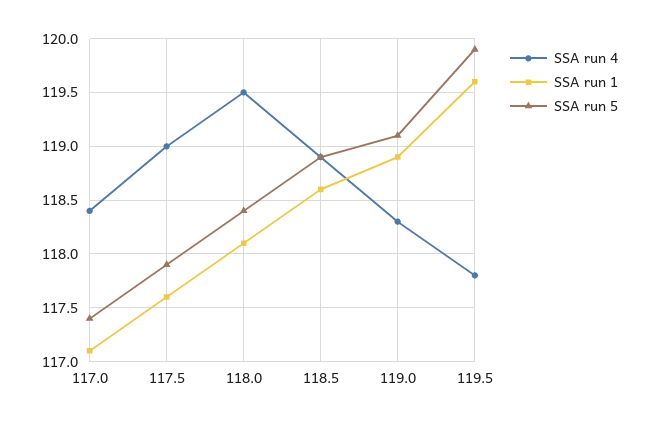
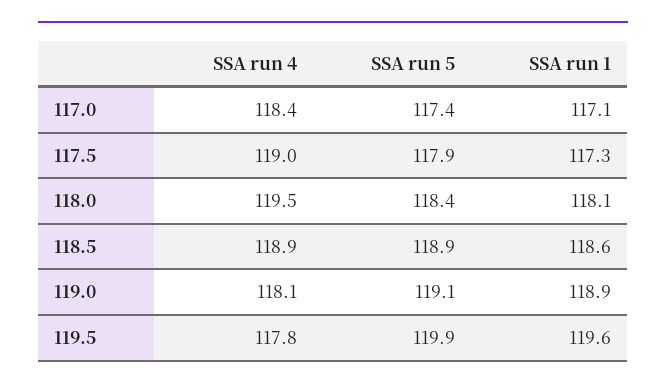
  {
    "SSA run 4": {
      "117.0": 118.4,
      "117.5": 119,
      "118.0": 119.5,
      "118.5": 118.9,
-     "119.0": 118.3,
+     "119.0": 118.1,
      "119.5": 117.8
    },
    "SSA run 1": {
      "117.0": 117.1,
-     "117.5": 117.6,
+     "117.5": 117.3,
      "118.0": 118.1,
      "118.5": 118.6,
      "119.0": 118.9,
      "119.5": 119.6
    },
    "SSA run 5": {
      "117.0": 117.4,
      "117.5": 117.9,
      "118.0": 118.4,
      "118.5": 118.9,
      "119.0": 119.1,
      "119.5": 119.9
    }
  }

